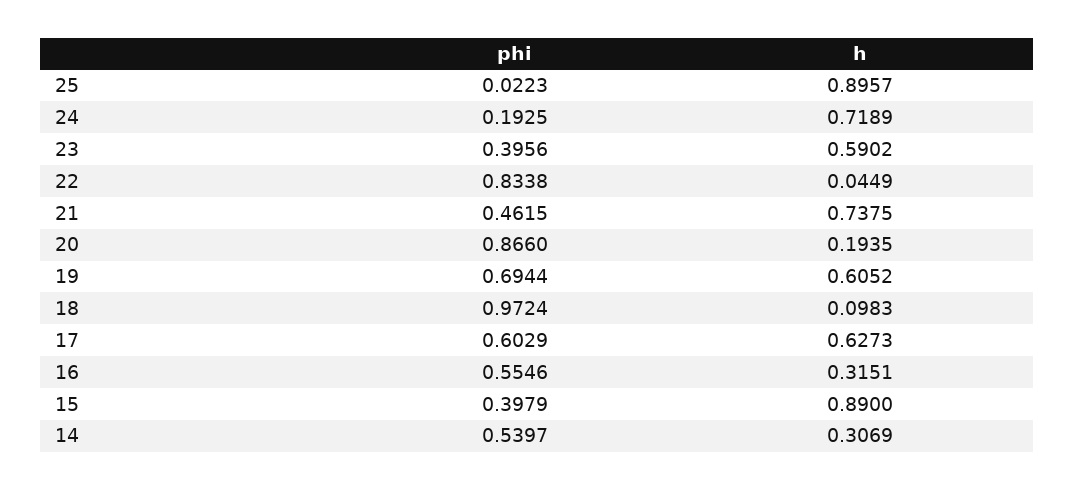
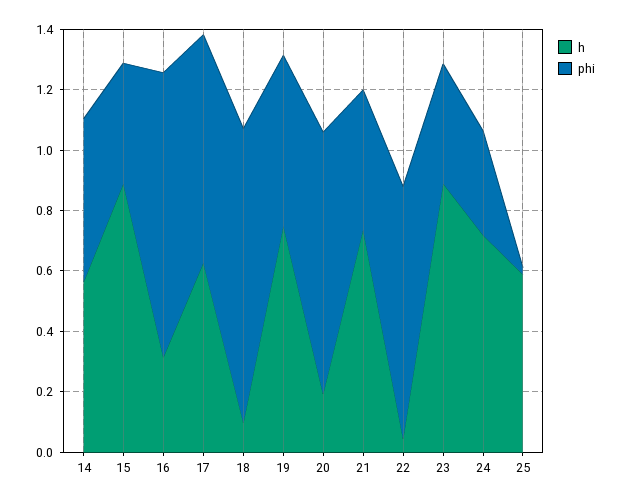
  {
    "phi": {
      "25": 0.0223,
-     "24": 0.1925,
+     "24": 0.35,
      "23": 0.3956,
      "22": 0.8338,
      "21": 0.4615,
      "20": 0.866,
-     "19": 0.6944,
+     "19": 0.55,
      "18": 0.9724,
-     "17": 0.6029,
+     "17": 0.75,
-     "16": 0.5546,
+     "16": 0.95,
      "15": 0.3979,
      "14": 0.5397
    },
    "h": {
-     "25": 0.8957,
+     "25": 0.6,
      "24": 0.7189,
-     "23": 0.5902,
+     "23": 0.9,
      "22": 0.0449,
      "21": 0.7375,
      "20": 0.1935,
-     "19": 0.6052,
+     "19": 0.75,
      "18": 0.0983,
      "17": 0.6273,
      "16": 0.3151,
      "15": 0.89,
-     "14": 0.3069
+     "14": 0.55
    }
  }

